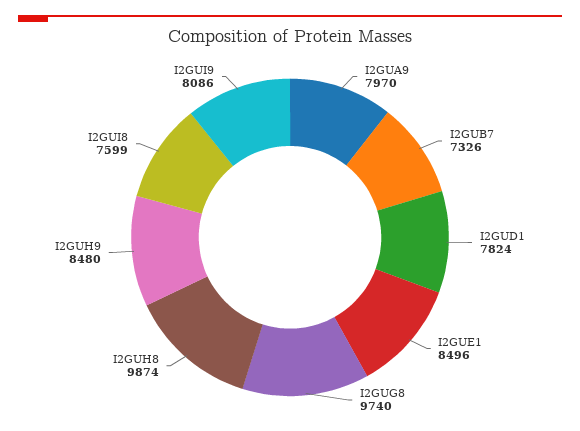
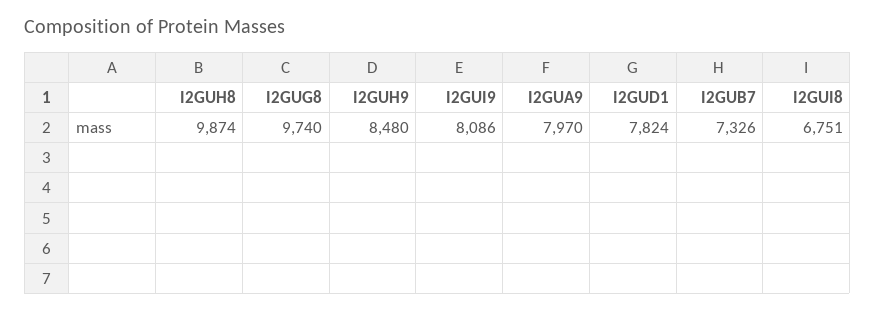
  {
    "I2GUA9": 7970,
    "I2GUB7": 7326,
    "I2GUD1": 7824,
-   "I2GUE1": 8496,
    "I2GUG8": 9740,
    "I2GUH8": 9874,
    "I2GUH9": 8480,
-   "I2GUI8": 7599,
+   "I2GUI8": 6751,
    "I2GUI9": 8086
  }

